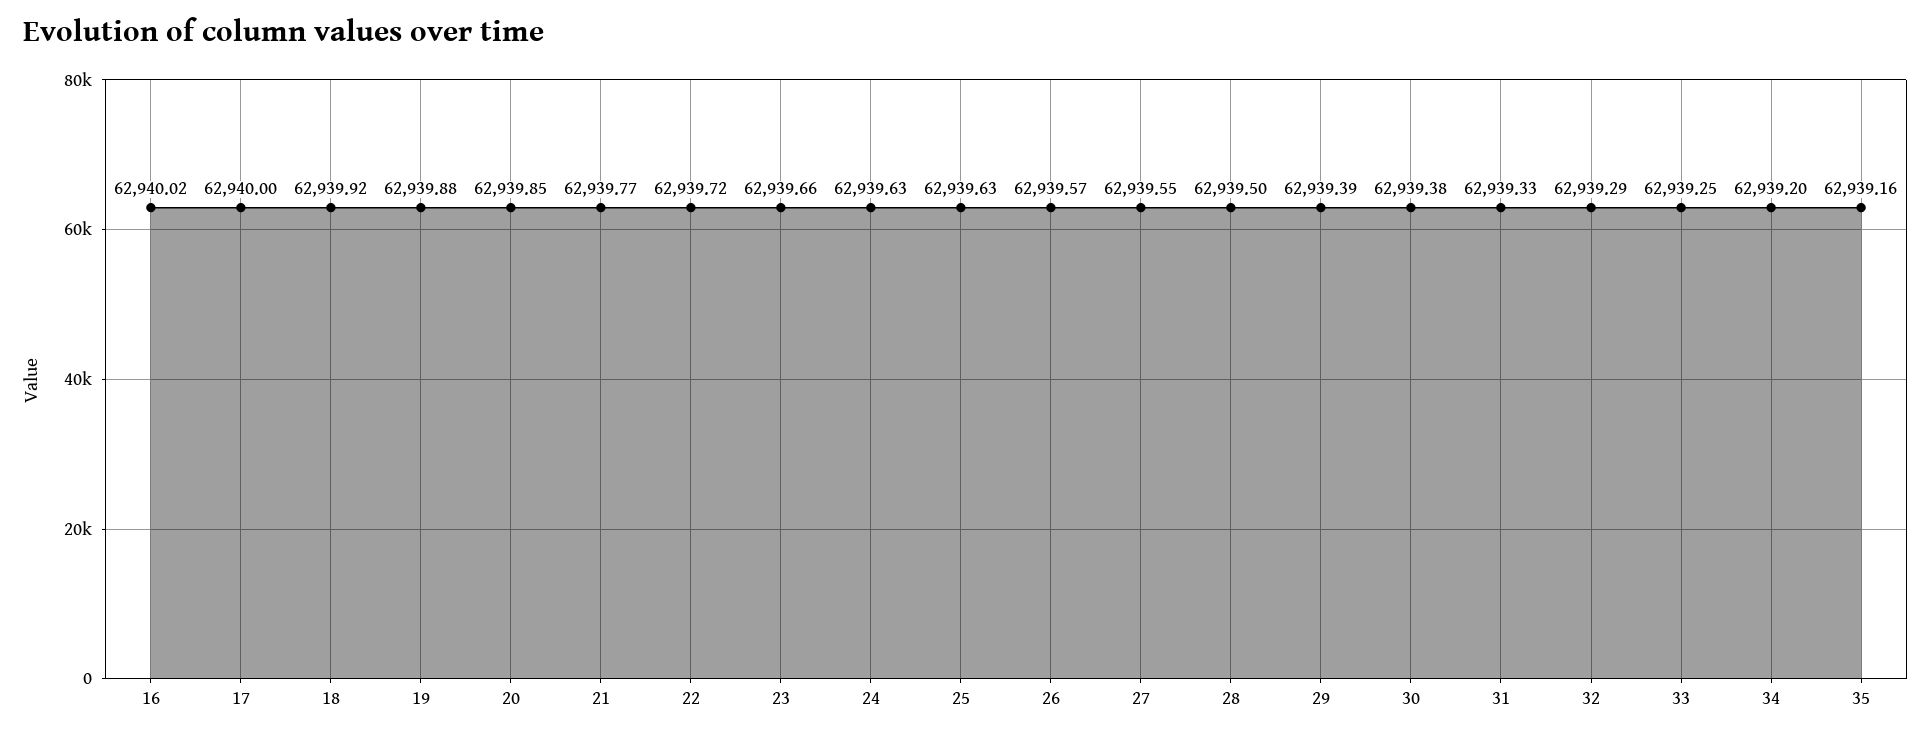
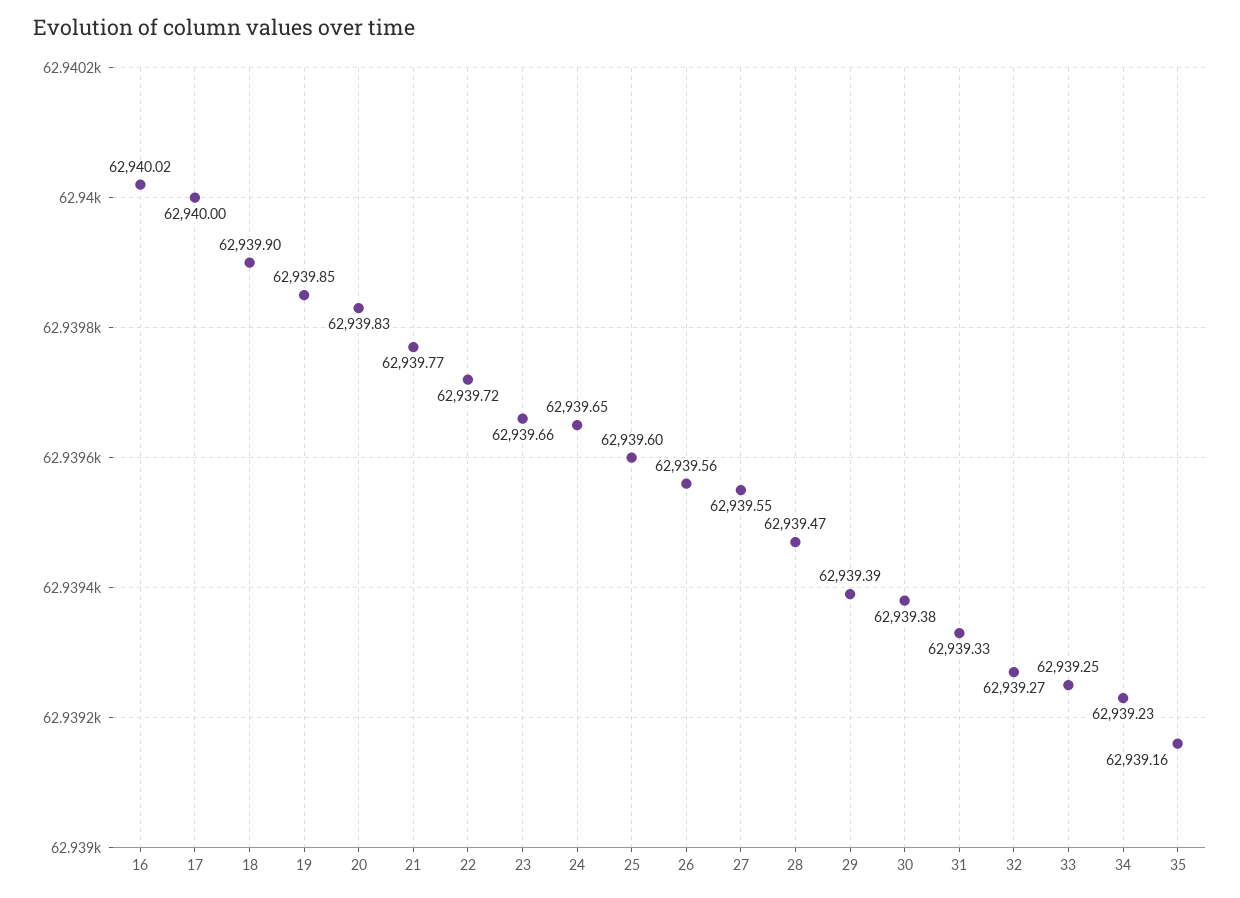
  {
    "16": 62940.02,
    "17": 62940,
-   "18": 62939.92,
+   "18": 62939.9,
-   "19": 62939.88,
+   "19": 62939.85,
-   "20": 62939.85,
+   "20": 62939.83,
    "21": 62939.77,
    "22": 62939.72,
    "23": 62939.66,
-   "24": 62939.63,
+   "24": 62939.65,
-   "25": 62939.63,
+   "25": 62939.6,
-   "26": 62939.57,
+   "26": 62939.56,
    "27": 62939.55,
-   "28": 62939.5,
+   "28": 62939.47,
    "29": 62939.39,
    "30": 62939.38,
    "31": 62939.33,
-   "32": 62939.29,
+   "32": 62939.27,
    "33": 62939.25,
-   "34": 62939.2,
+   "34": 62939.23,
    "35": 62939.16
  }

